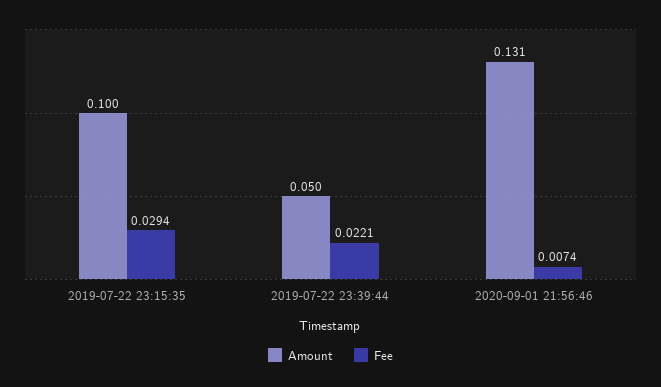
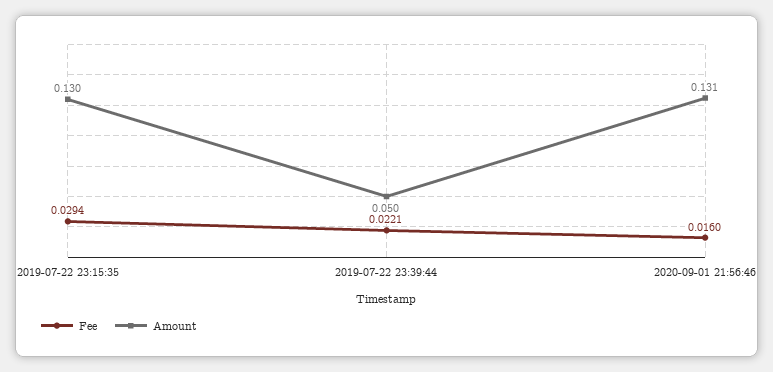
  {
    "Amount": {
-     "2019-07-22 23:15:35": 0.1,
+     "2019-07-22 23:15:35": 0.13,
      "2019-07-22 23:39:44": 0.05,
      "2020-09-01 21:56:46": 0.131
    },
    "Fee": {
      "2019-07-22 23:15:35": 0.0294,
      "2019-07-22 23:39:44": 0.0221,
-     "2020-09-01 21:56:46": 0.0074
+     "2020-09-01 21:56:46": 0.016
    }
  }

